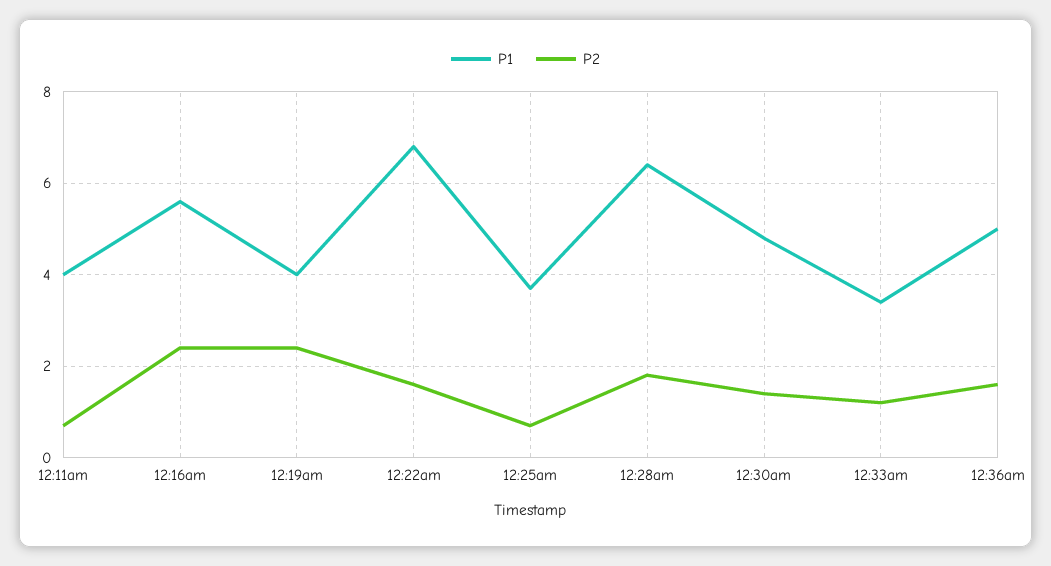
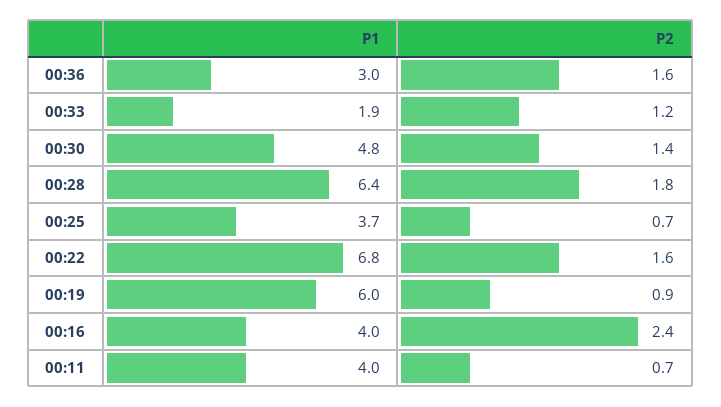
  {
    "P1": {
      "12:11am": 4,
-     "12:16am": 5.5,
+     "12:16am": 4,
-     "12:19am": 4,
+     "12:19am": 6,
      "12:22am": 6.8,
      "12:25am": 3.7,
      "12:28am": 6.4,
      "12:30am": 4.8,
-     "12:33am": 3.5,
+     "12:33am": 1.9,
-     "12:36am": 5
+     "12:36am": 3
    },
    "P2": {
      "12:11am": 0.7,
      "12:16am": 2.4,
-     "12:19am": 2.5,
+     "12:19am": 0.9,
      "12:22am": 1.6,
      "12:25am": 0.7,
      "12:28am": 1.8,
      "12:30am": 1.4,
      "12:33am": 1.2,
      "12:36am": 1.6
    }
  }

